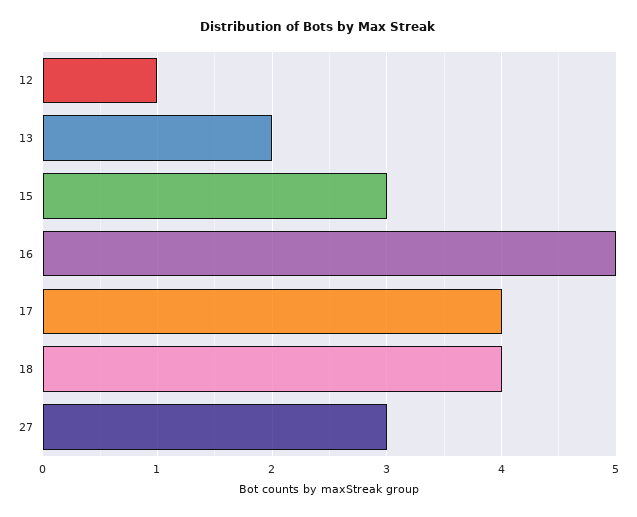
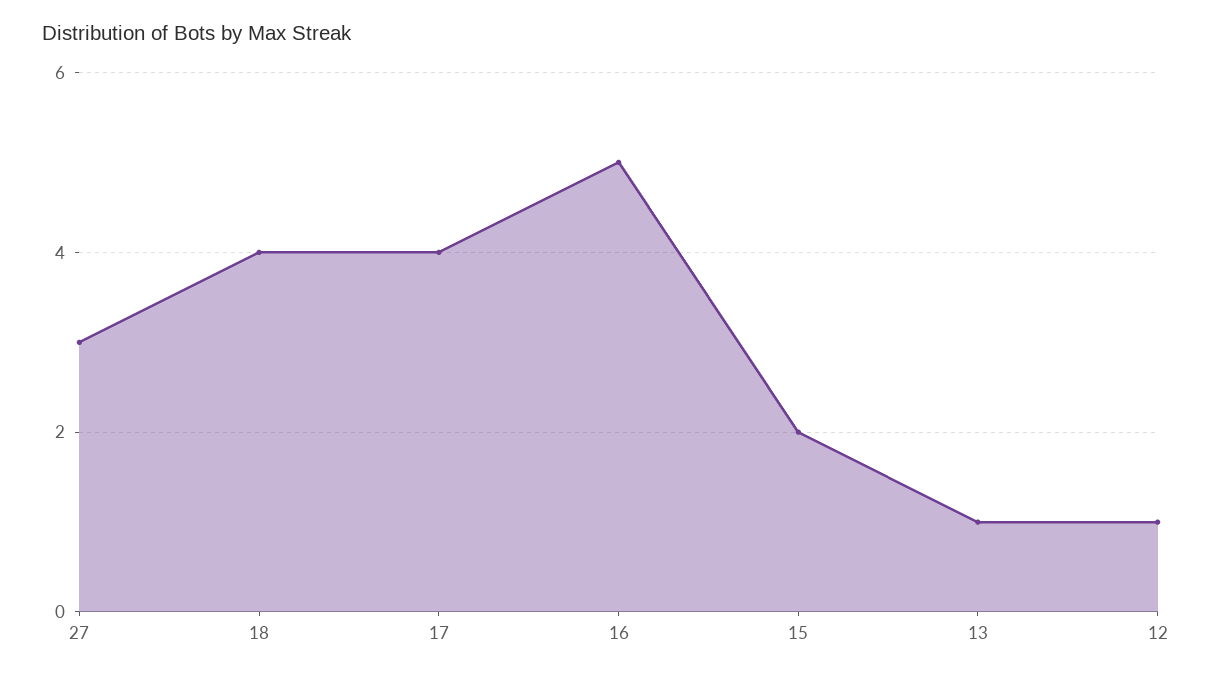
  {
    "12": 1,
-   "13": 2,
+   "13": 1,
-   "15": 3,
+   "15": 2,
    "16": 5,
    "17": 4,
    "18": 4,
    "27": 3
  }

